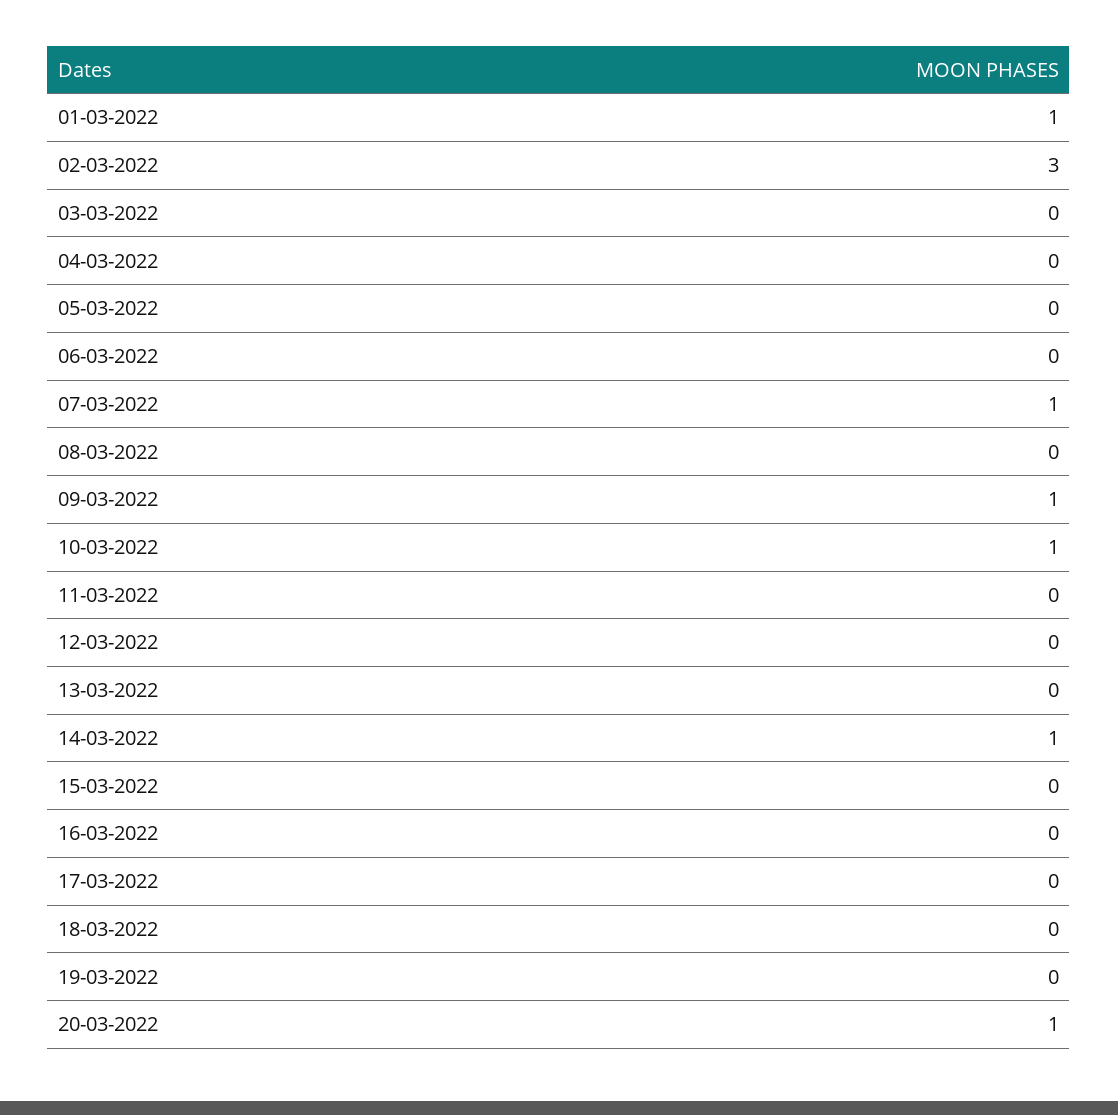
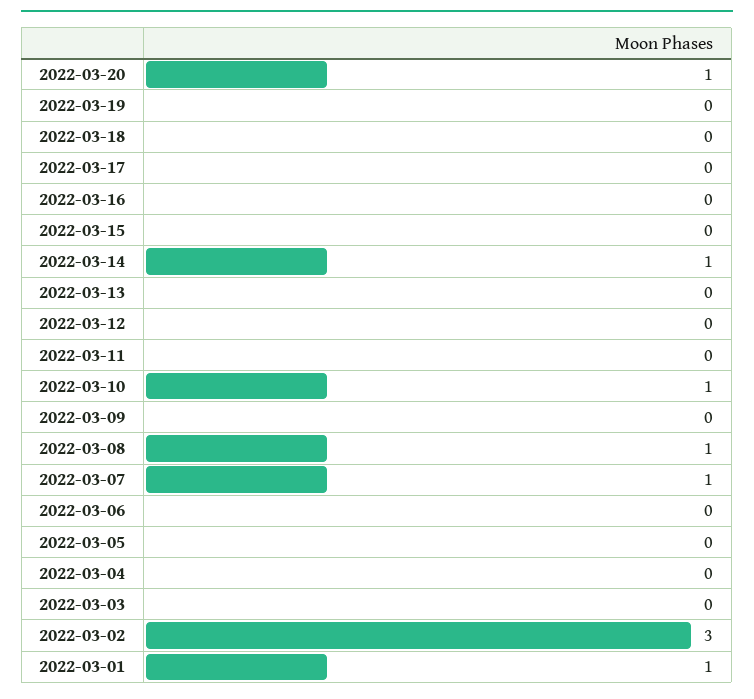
  {
    "01-03-2022": 1,
    "02-03-2022": 3,
    "03-03-2022": 0,
    "04-03-2022": 0,
    "05-03-2022": 0,
    "06-03-2022": 0,
    "07-03-2022": 1,
-   "08-03-2022": 0,
+   "08-03-2022": 1,
-   "09-03-2022": 1,
+   "09-03-2022": 0,
    "10-03-2022": 1,
    "11-03-2022": 0,
    "12-03-2022": 0,
    "13-03-2022": 0,
    "14-03-2022": 1,
    "15-03-2022": 0,
    "16-03-2022": 0,
    "17-03-2022": 0,
    "18-03-2022": 0,
    "19-03-2022": 0,
    "20-03-2022": 1
  }

